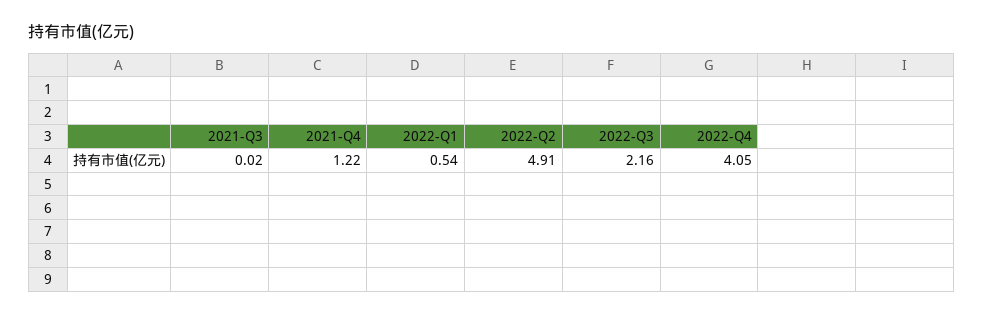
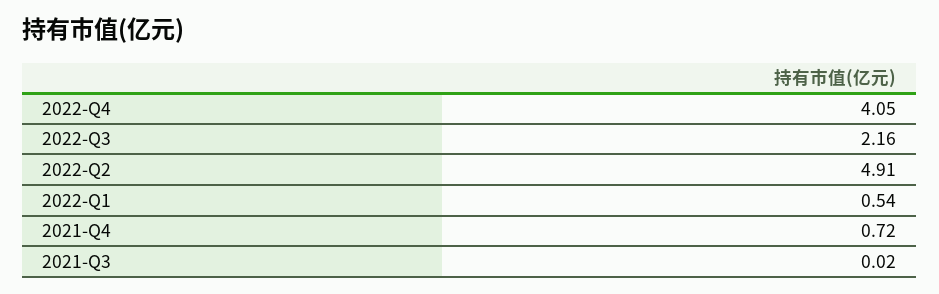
  {
    "2021-Q3": 0.02,
-   "2021-Q4": 1.22,
+   "2021-Q4": 0.72,
    "2022-Q1": 0.54,
    "2022-Q2": 4.91,
    "2022-Q3": 2.16,
    "2022-Q4": 4.05
  }

